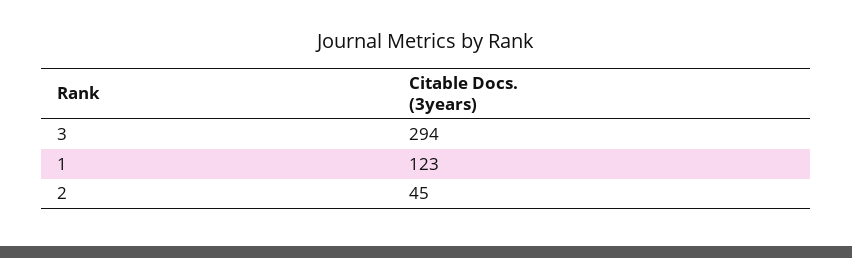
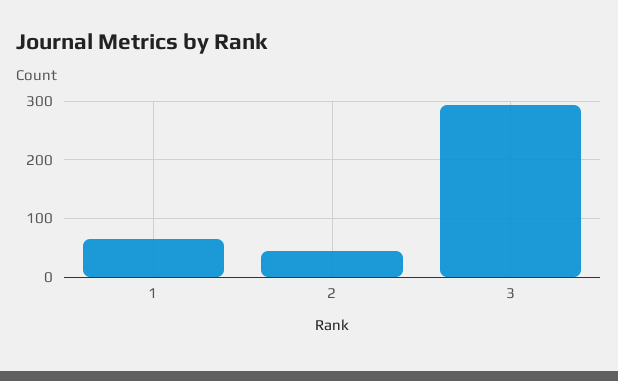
  {
    "3": 294,
-   "1": 123,
+   "1": 60,
    "2": 45
  }

